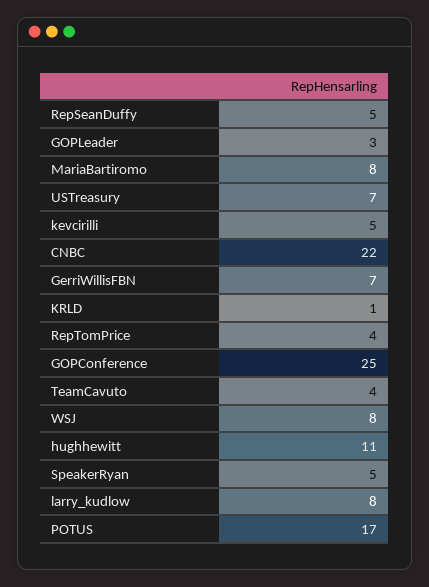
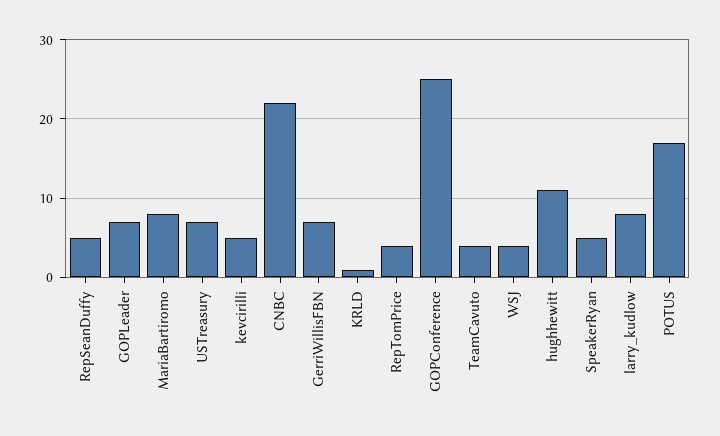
  {
    "RepSeanDuffy": 5,
-   "GOPLeader": 3,
+   "GOPLeader": 7,
    "MariaBartiromo": 8,
    "USTreasury": 7,
    "kevcirilli": 5,
    "CNBC": 22,
    "GerriWillisFBN": 7,
    "KRLD": 1,
    "RepTomPrice": 4,
    "GOPConference": 25,
    "TeamCavuto": 4,
-   "WSJ": 8,
+   "WSJ": 4,
    "hughhewitt": 11,
    "SpeakerRyan": 5,
    "larry_kudlow": 8,
    "POTUS": 17
  }

